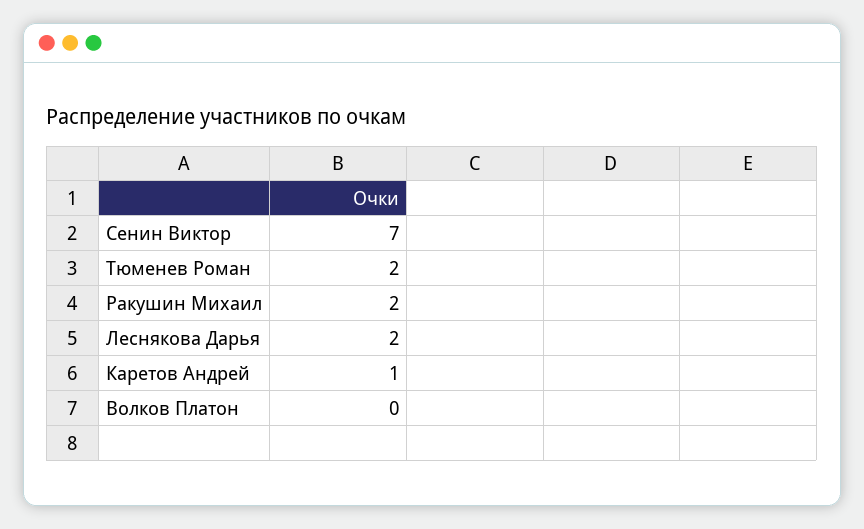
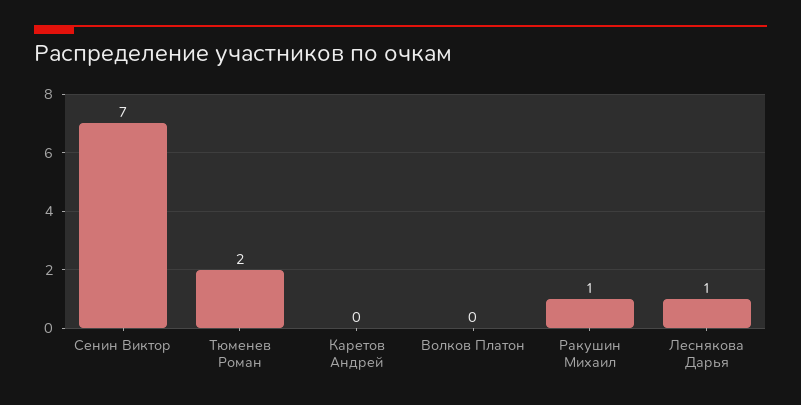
  {
    "Сенин Виктор": 7,
    "Тюменев Роман": 2,
-   "Ракушин Михаил": 2,
+   "Ракушин Михаил": 1,
-   "Леснякова Дарья": 2,
+   "Леснякова Дарья": 1,
-   "Каретов Андрей": 1,
+   "Каретов Андрей": 0,
    "Волков Платон": 0
  }

